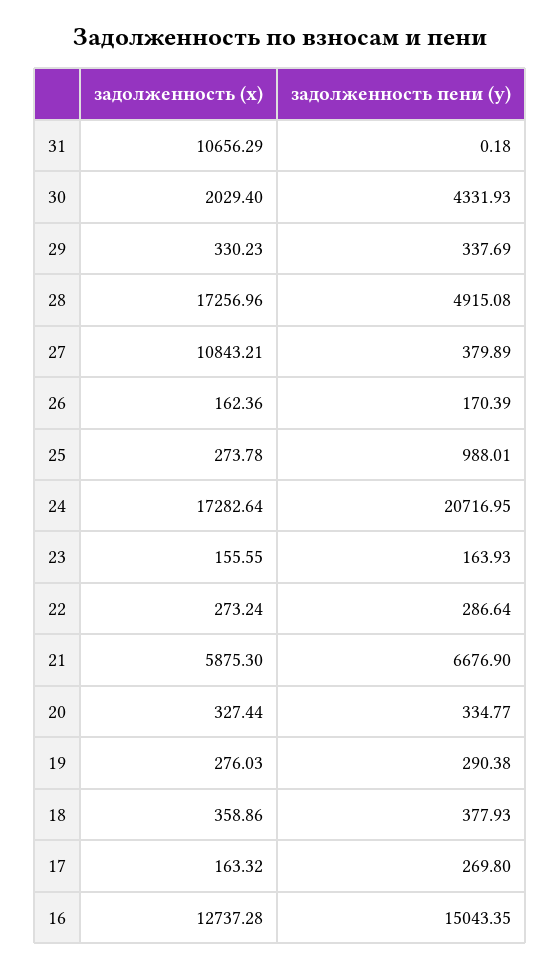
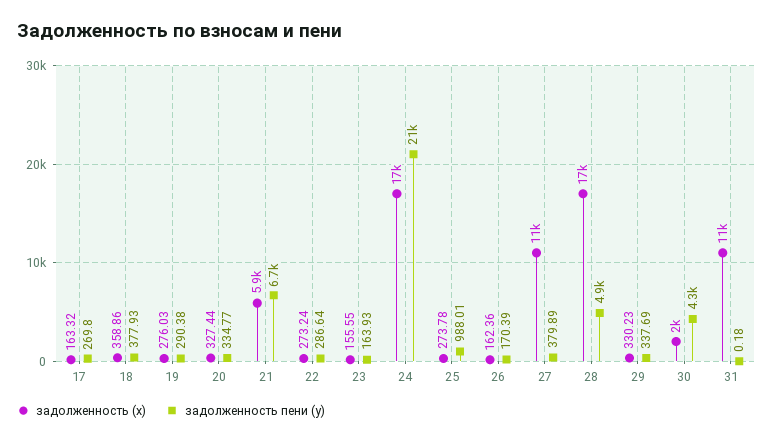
  {
    "задолженность (x)": {
      "31": 10656.29,
      "30": 2029.4,
      "29": 330.23,
      "28": 17256.96,
      "27": 10843.21,
      "26": 162.36,
      "25": 273.78,
      "24": 17282.64,
      "23": 155.55,
      "22": 273.24,
      "21": 5875.3,
      "20": 327.44,
      "19": 276.03,
      "18": 358.86,
-     "17": 163.32,
+     "17": 163.32
-     "16": 12737.28
    },
    "задолженность пени (y)": {
      "31": 0.18,
      "30": 4331.93,
      "29": 337.69,
      "28": 4915.08,
      "27": 379.89,
      "26": 170.39,
      "25": 988.01,
      "24": 20716.95,
      "23": 163.93,
      "22": 286.64,
      "21": 6676.9,
      "20": 334.77,
      "19": 290.38,
      "18": 377.93,
-     "17": 269.8,
+     "17": 269.8
-     "16": 15043.35
    }
  }

